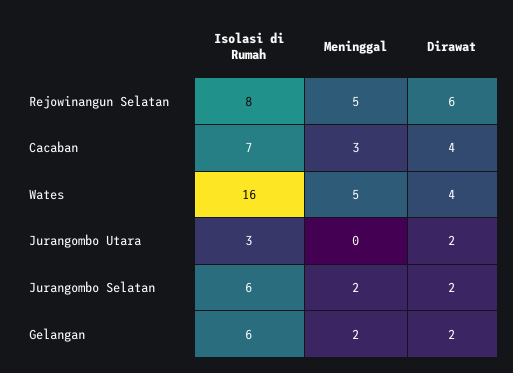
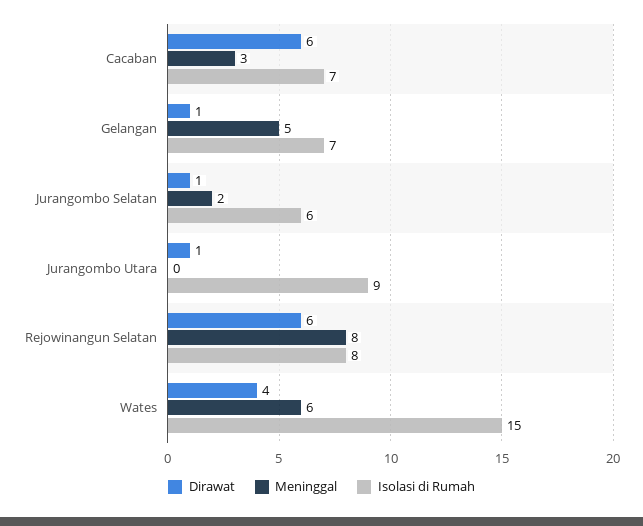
  {
    "Isolasi di Rumah": {
      "Rejowinangun Selatan": 8,
      "Cacaban": 7,
-     "Wates": 16,
+     "Wates": 15,
-     "Jurangombo Utara": 3,
+     "Jurangombo Utara": 9,
      "Jurangombo Selatan": 6,
-     "Gelangan": 6
+     "Gelangan": 7
    },
    "Meninggal": {
-     "Rejowinangun Selatan": 5,
+     "Rejowinangun Selatan": 8,
      "Cacaban": 3,
-     "Wates": 5,
+     "Wates": 6,
      "Jurangombo Utara": 0,
      "Jurangombo Selatan": 2,
-     "Gelangan": 2
+     "Gelangan": 5
    },
    "Dirawat": {
      "Rejowinangun Selatan": 6,
-     "Cacaban": 4,
+     "Cacaban": 6,
      "Wates": 4,
-     "Jurangombo Utara": 2,
+     "Jurangombo Utara": 1,
-     "Jurangombo Selatan": 2,
+     "Jurangombo Selatan": 1,
-     "Gelangan": 2
+     "Gelangan": 1
    }
  }

